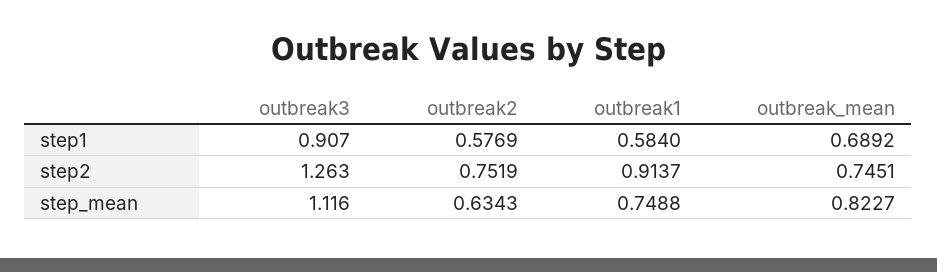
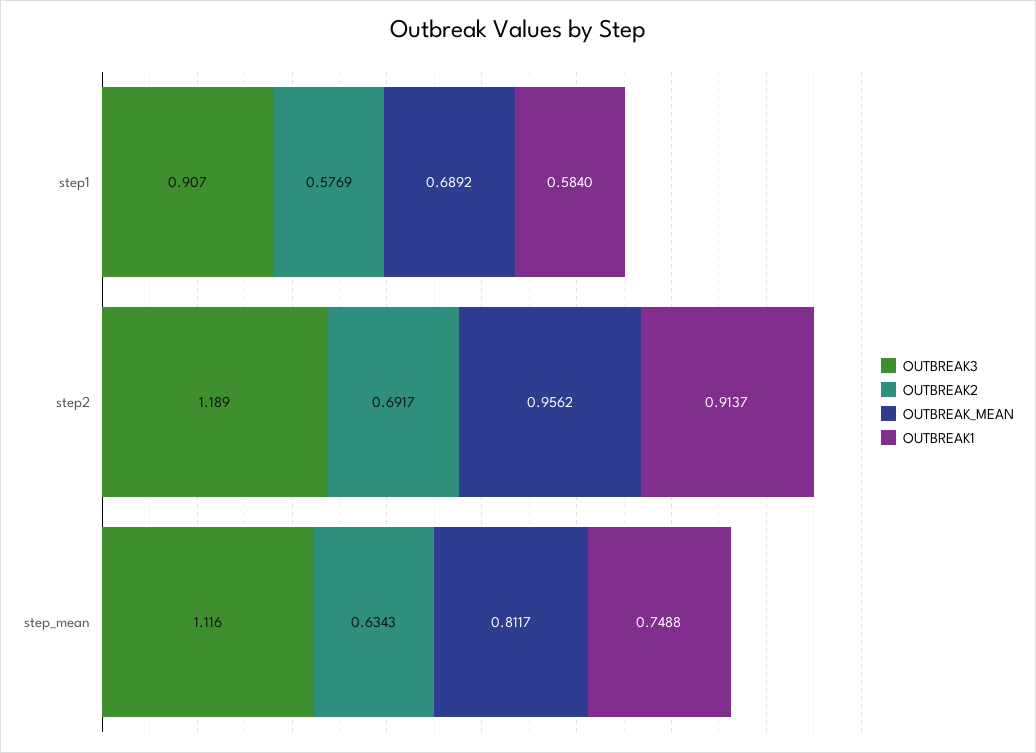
  {
    "outbreak3": {
      "step1": 0.907,
-     "step2": 1.263,
+     "step2": 1.189,
      "step_mean": 1.116
    },
    "outbreak2": {
      "step1": 0.5769,
-     "step2": 0.7519,
+     "step2": 0.6917,
      "step_mean": 0.6343
    },
    "outbreak1": {
      "step1": 0.584,
      "step2": 0.9137,
      "step_mean": 0.7488
    },
    "outbreak_mean": {
      "step1": 0.6892,
-     "step2": 0.7451,
+     "step2": 0.9562,
-     "step_mean": 0.8227
+     "step_mean": 0.8117
    }
  }

